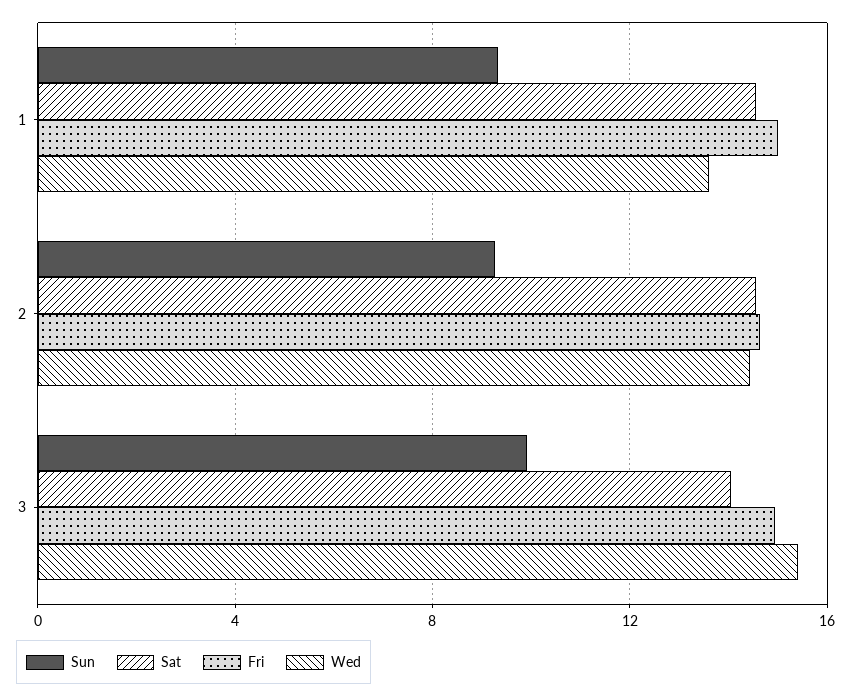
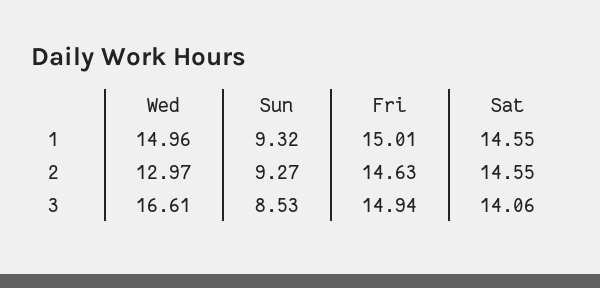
  {
    "Sun": {
      "1": 9.32,
      "2": 9.27,
-     "3": 10
+     "3": 8.53
    },
    "Sat": {
      "1": 14.55,
      "2": 14.55,
      "3": 14.06
    },
    "Fri": {
      "1": 15.01,
      "2": 14.63,
      "3": 14.94
    },
    "Wed": {
-     "1": 13.5,
+     "1": 14.96,
-     "2": 14.5,
+     "2": 12.97,
-     "3": 15.5
+     "3": 16.61
    }
  }

